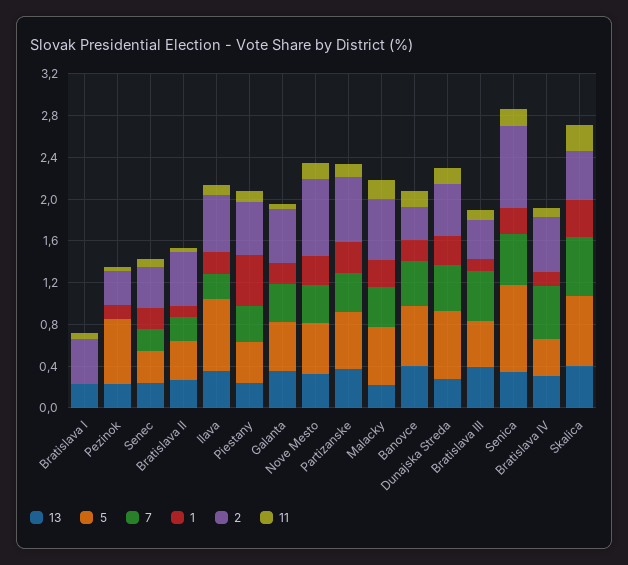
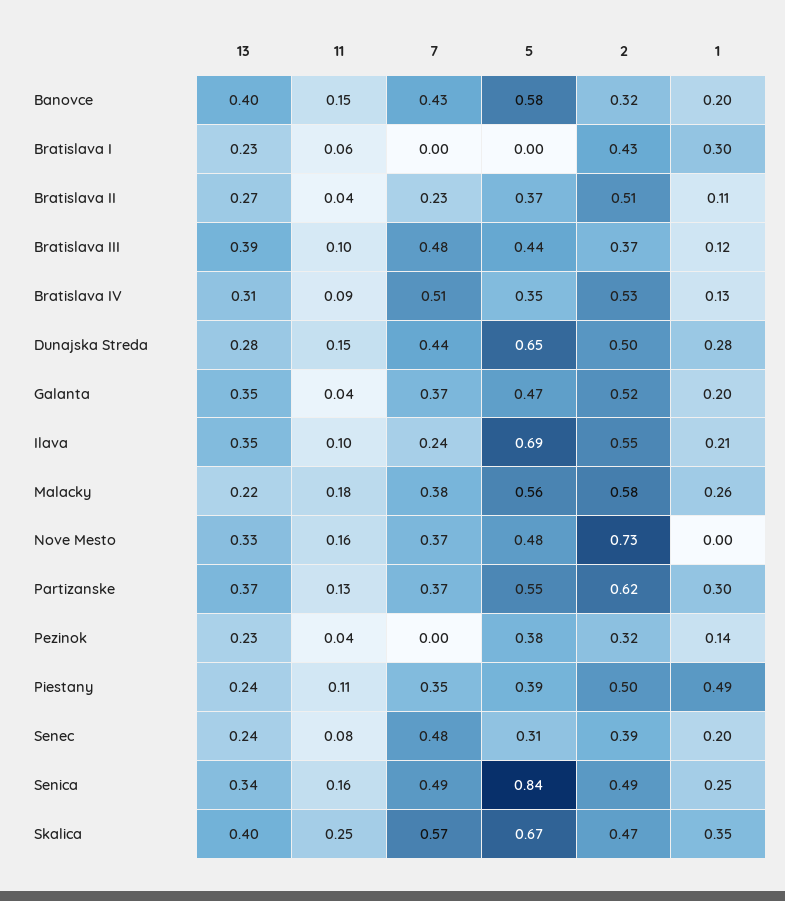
  {
    "13": {
      "Bratislava I": 0.23,
      "Pezinok": 0.23,
      "Senec": 0.24,
      "Bratislava II": 0.27,
      "Ilava": 0.35,
      "Piestany": 0.24,
      "Galanta": 0.35,
      "Nove Mesto": 0.33,
      "Partizanske": 0.37,
      "Malacky": 0.22,
      "Banovce": 0.4,
      "Dunajska Streda": 0.28,
      "Bratislava III": 0.39,
      "Senica": 0.34,
      "Bratislava IV": 0.31,
      "Skalica": 0.4
    },
    "5": {
      "Bratislava I": 0,
-     "Pezinok": 0.6,
+     "Pezinok": 0.38,
      "Senec": 0.31,
      "Bratislava II": 0.37,
      "Ilava": 0.69,
      "Piestany": 0.39,
      "Galanta": 0.47,
      "Nove Mesto": 0.48,
      "Partizanske": 0.55,
      "Malacky": 0.56,
      "Banovce": 0.58,
      "Dunajska Streda": 0.65,
      "Bratislava III": 0.44,
      "Senica": 0.84,
      "Bratislava IV": 0.35,
      "Skalica": 0.67
    },
    "7": {
      "Bratislava I": 0,
      "Pezinok": 0,
-     "Senec": 0.2,
+     "Senec": 0.48,
      "Bratislava II": 0.23,
      "Ilava": 0.24,
      "Piestany": 0.35,
      "Galanta": 0.37,
      "Nove Mesto": 0.37,
      "Partizanske": 0.37,
      "Malacky": 0.38,
      "Banovce": 0.43,
      "Dunajska Streda": 0.44,
      "Bratislava III": 0.48,
      "Senica": 0.49,
      "Bratislava IV": 0.51,
      "Skalica": 0.57
    },
    "1": {
-     "Bratislava I": 0,
+     "Bratislava I": 0.3,
      "Pezinok": 0.14,
      "Senec": 0.2,
      "Bratislava II": 0.11,
      "Ilava": 0.21,
      "Piestany": 0.49,
      "Galanta": 0.2,
-     "Nove Mesto": 0.3,
+     "Nove Mesto": 0,
      "Partizanske": 0.3,
      "Malacky": 0.26,
      "Banovce": 0.2,
      "Dunajska Streda": 0.28,
      "Bratislava III": 0.12,
      "Senica": 0.25,
      "Bratislava IV": 0.13,
      "Skalica": 0.35
    },
    "2": {
      "Bratislava I": 0.43,
      "Pezinok": 0.32,
      "Senec": 0.39,
      "Bratislava II": 0.51,
      "Ilava": 0.55,
      "Piestany": 0.5,
      "Galanta": 0.52,
      "Nove Mesto": 0.73,
      "Partizanske": 0.62,
      "Malacky": 0.58,
      "Banovce": 0.32,
      "Dunajska Streda": 0.5,
      "Bratislava III": 0.37,
-     "Senica": 0.8,
+     "Senica": 0.49,
      "Bratislava IV": 0.53,
      "Skalica": 0.47
    },
    "11": {
      "Bratislava I": 0.06,
      "Pezinok": 0.04,
      "Senec": 0.08,
      "Bratislava II": 0.04,
      "Ilava": 0.1,
      "Piestany": 0.11,
      "Galanta": 0.04,
      "Nove Mesto": 0.16,
      "Partizanske": 0.13,
      "Malacky": 0.18,
      "Banovce": 0.15,
      "Dunajska Streda": 0.15,
      "Bratislava III": 0.1,
      "Senica": 0.16,
      "Bratislava IV": 0.09,
      "Skalica": 0.25
    }
  }

